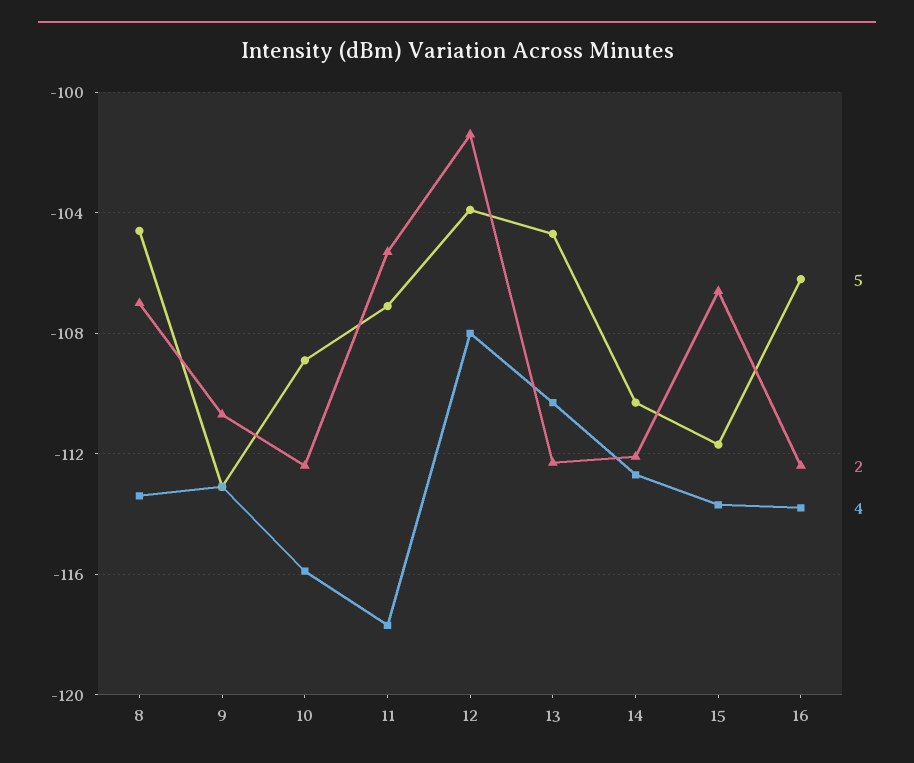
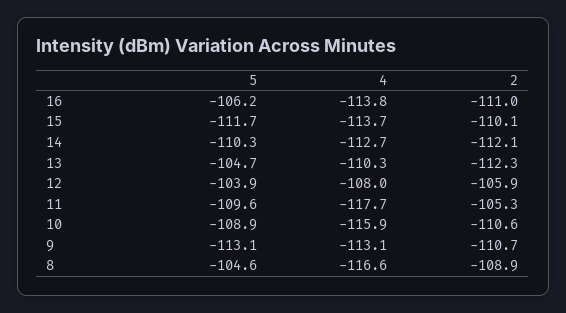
  {
    "5": {
      "8": -104.6,
      "9": -113.1,
      "10": -108.9,
-     "11": -107,
+     "11": -109.6,
      "12": -103.9,
      "13": -104.7,
      "14": -110.3,
      "15": -111.7,
      "16": -106.2
    },
    "2": {
-     "8": -107,
+     "8": -108.9,
      "9": -110.7,
-     "10": -112.5,
+     "10": -110.6,
      "11": -105.3,
-     "12": -101.5,
+     "12": -105.9,
      "13": -112.3,
      "14": -112.1,
-     "15": -106.5,
+     "15": -110.1,
-     "16": -112.5
+     "16": -111
    },
    "4": {
-     "8": -113.5,
+     "8": -116.6,
      "9": -113.1,
      "10": -115.9,
      "11": -117.7,
      "12": -108,
      "13": -110.3,
      "14": -112.7,
      "15": -113.7,
      "16": -113.8
    }
  }

